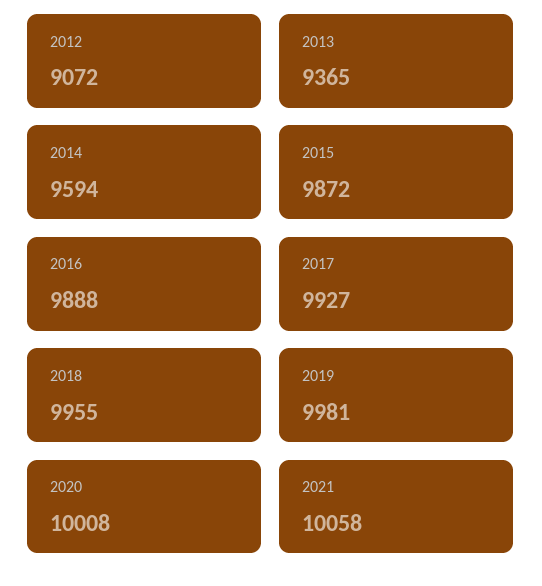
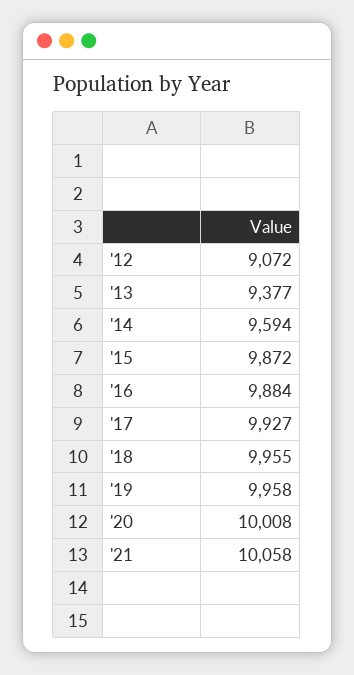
  {
    "2012": 9072,
-   "2013": 9365,
+   "2013": 9377,
    "2014": 9594,
    "2015": 9872,
-   "2016": 9888,
+   "2016": 9884,
    "2017": 9927,
    "2018": 9955,
-   "2019": 9981,
+   "2019": 9958,
    "2020": 10008,
    "2021": 10058
  }

